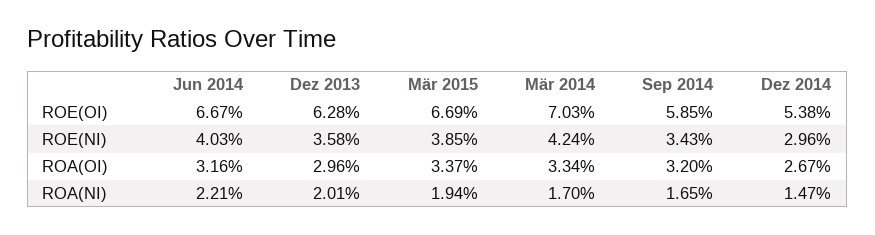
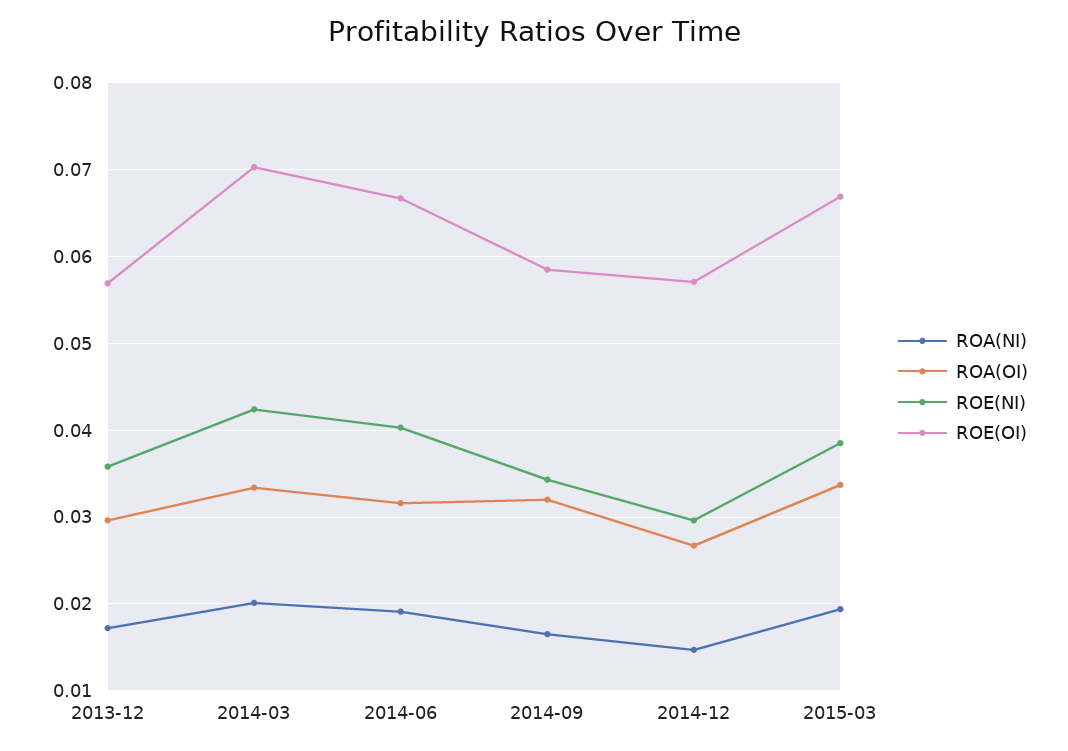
  {
    "ROE(OI)": {
      "Jun 2014": 0.0667,
-     "Dez 2013": 0.0628,
+     "Dez 2013": 0.057,
      "Mär 2015": 0.0669,
      "Mär 2014": 0.0703,
      "Sep 2014": 0.0585,
-     "Dez 2014": 0.0538
+     "Dez 2014": 0.057
    },
    "ROE(NI)": {
      "Jun 2014": 0.0403,
      "Dez 2013": 0.0358,
      "Mär 2015": 0.0385,
      "Mär 2014": 0.0424,
      "Sep 2014": 0.0343,
      "Dez 2014": 0.0296
    },
    "ROA(OI)": {
      "Jun 2014": 0.0316,
      "Dez 2013": 0.0296,
      "Mär 2015": 0.0337,
      "Mär 2014": 0.0334,
      "Sep 2014": 0.032,
      "Dez 2014": 0.0267
    },
    "ROA(NI)": {
-     "Jun 2014": 0.0221,
+     "Jun 2014": 0.019,
-     "Dez 2013": 0.0201,
+     "Dez 2013": 0.017,
      "Mär 2015": 0.0194,
-     "Mär 2014": 0.017,
+     "Mär 2014": 0.02,
      "Sep 2014": 0.0165,
      "Dez 2014": 0.0147
    }
  }

